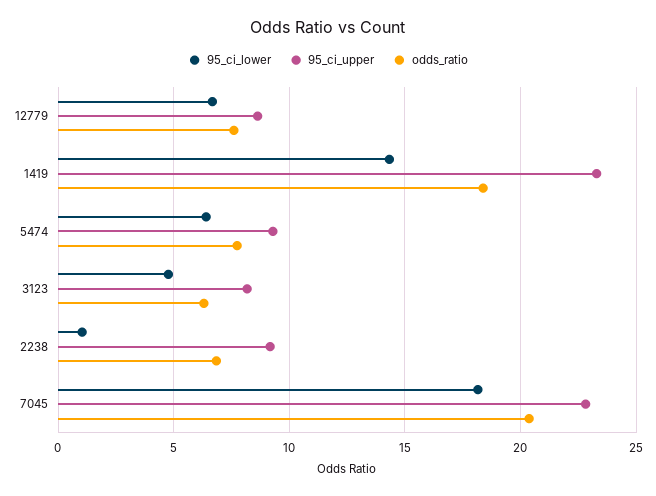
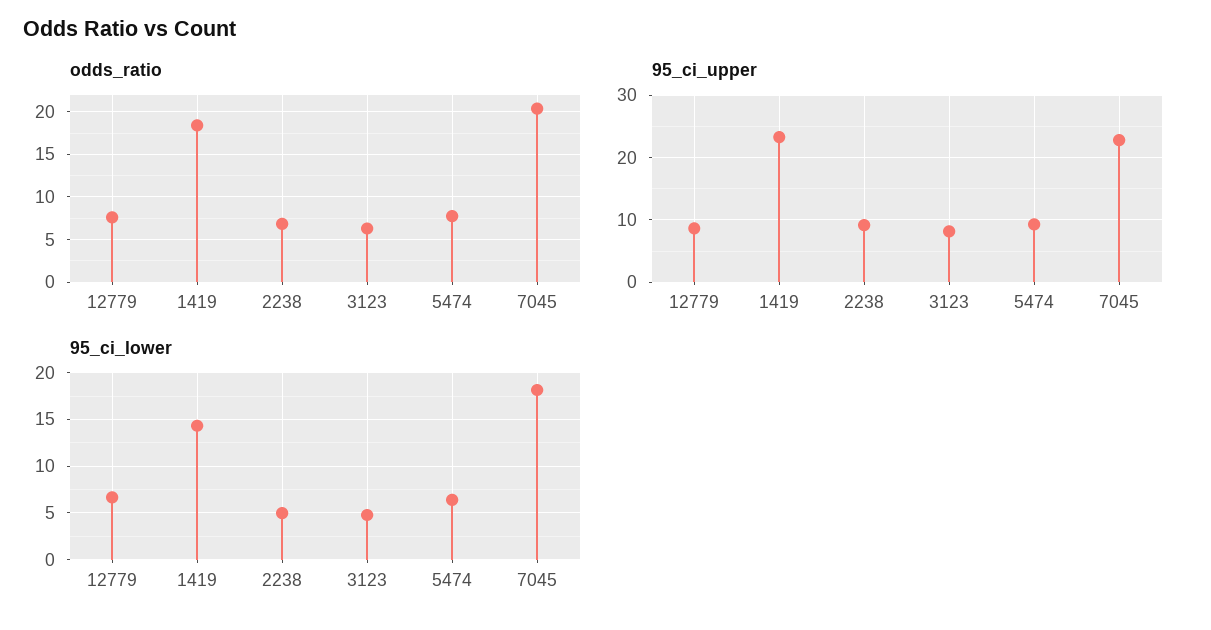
  {
    "95_ci_lower": {
      "12779": 6.5,
      "1419": 14.5,
      "5474": 6.5,
      "3123": 5,
-     "2238": 1,
+     "2238": 5,
      "7045": 18
    },
    "95_ci_upper": {
      "12779": 8.5,
      "1419": 23.5,
      "5474": 9.5,
      "3123": 8,
      "2238": 9,
      "7045": 23
    },
    "odds_ratio": {
      "12779": 7.5,
      "1419": 18.5,
      "5474": 7.5,
      "3123": 6.5,
      "2238": 7,
      "7045": 20.5
    }
  }

